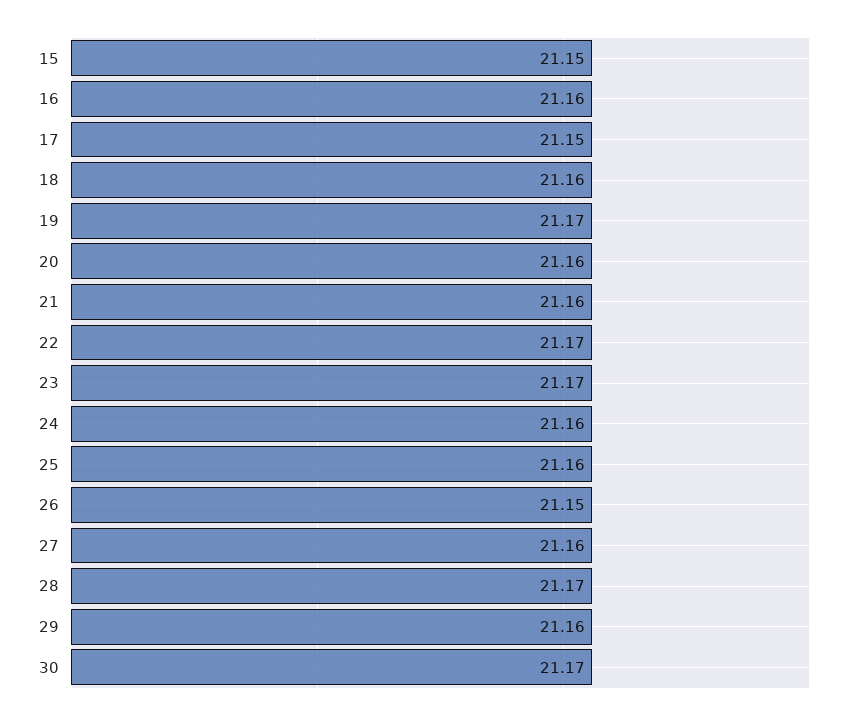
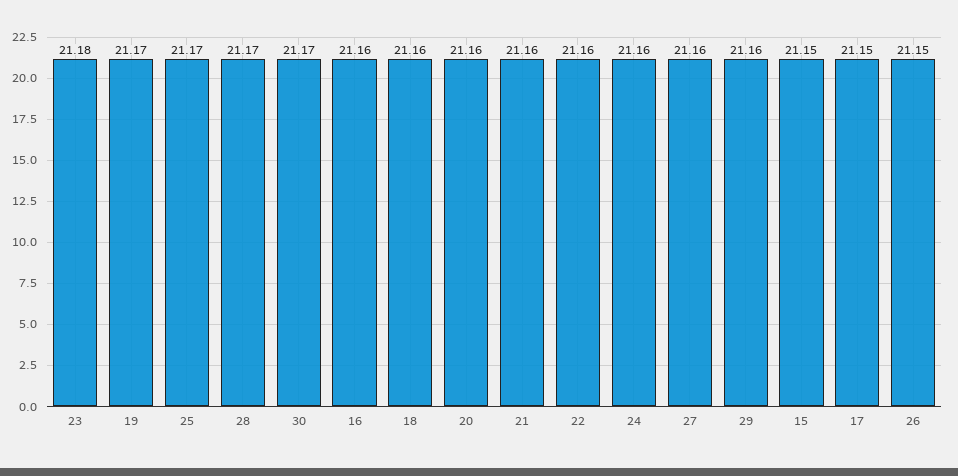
  {
    "15": 21.15,
    "16": 21.16,
    "17": 21.15,
    "18": 21.16,
    "19": 21.17,
    "20": 21.16,
    "21": 21.16,
-   "22": 21.17,
+   "22": 21.16,
-   "23": 21.17,
+   "23": 21.18,
    "24": 21.16,
-   "25": 21.16,
+   "25": 21.17,
    "26": 21.15,
    "27": 21.16,
    "28": 21.17,
    "29": 21.16,
    "30": 21.17
  }

